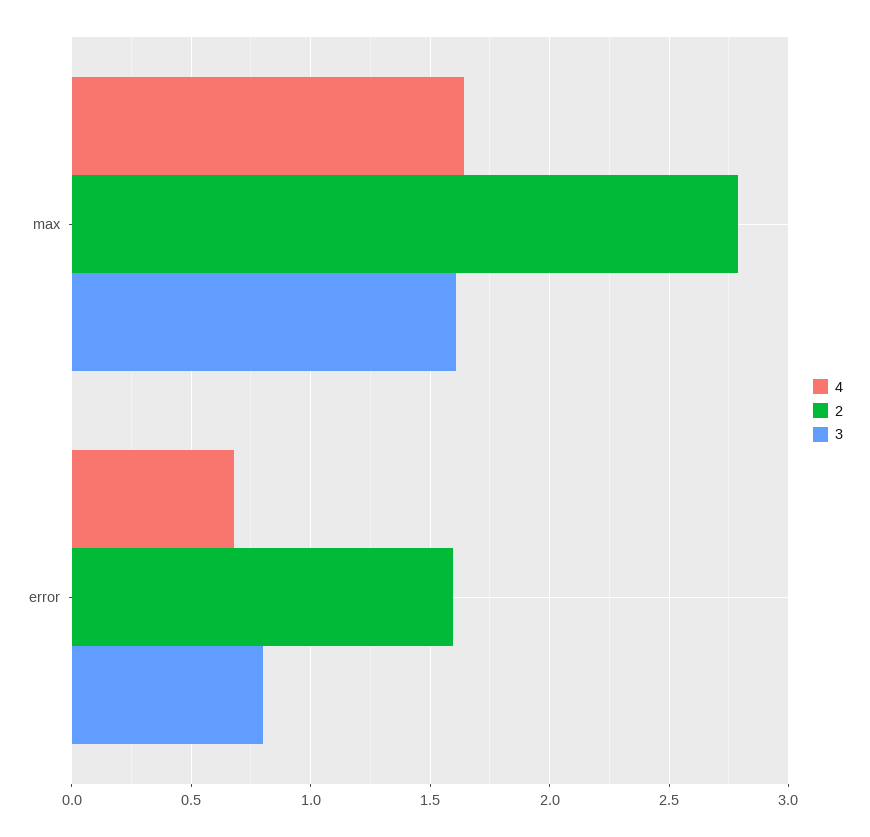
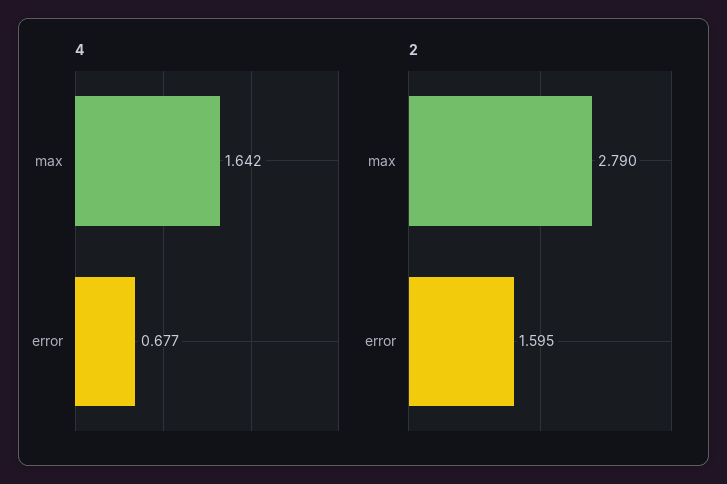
  {
    "4": {
      "max": 1.642,
      "error": 0.677
    },
    "2": {
      "max": 2.79,
      "error": 1.595
-   },
+   }
-   "3": {
-     "max": 1.6,
-     "error": 0.8
-   }
  }

